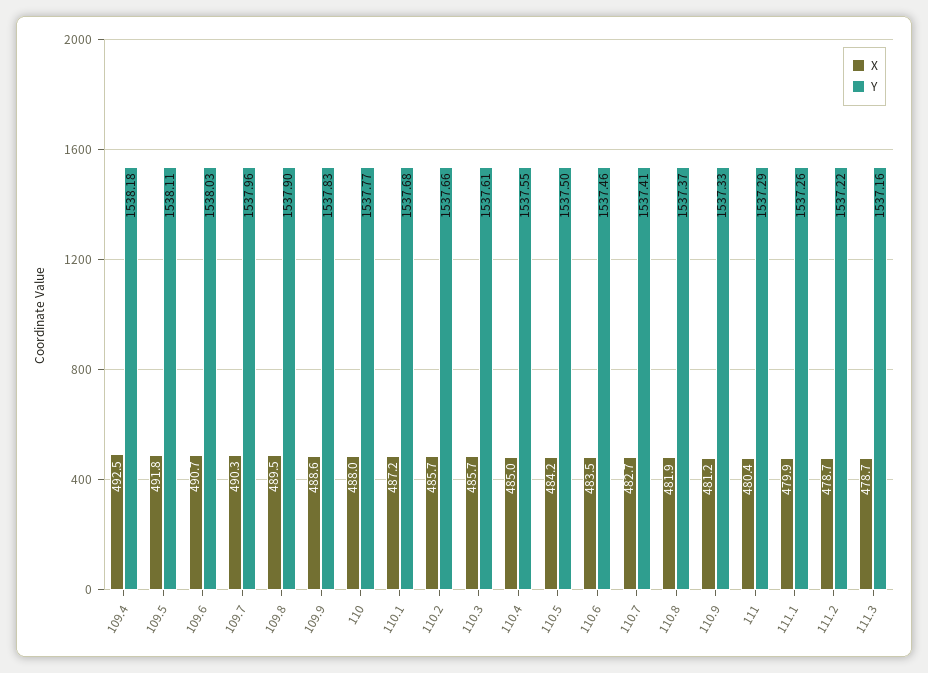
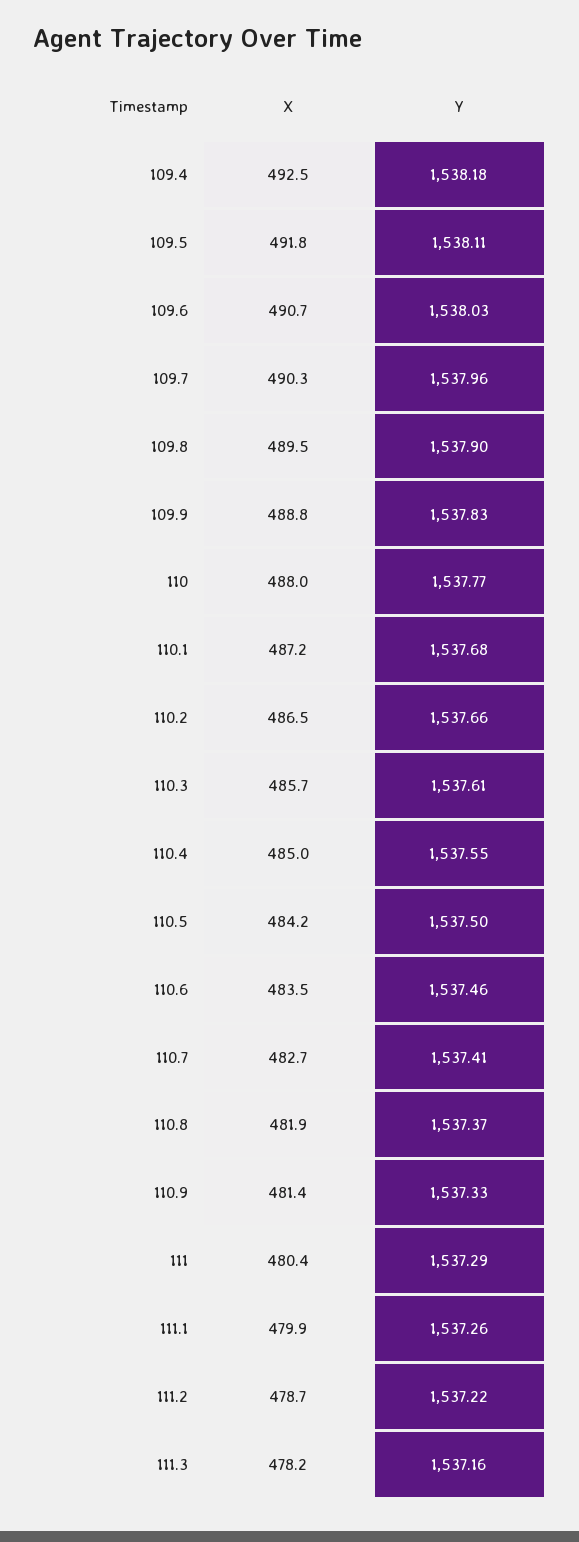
  {
    "X": {
      "109.4": 492.5,
      "109.5": 491.8,
      "109.6": 490.7,
      "109.7": 490.3,
      "109.8": 489.5,
-     "109.9": 488.6,
+     "109.9": 488.8,
      "110": 488,
      "110.1": 487.2,
-     "110.2": 485.7,
+     "110.2": 486.5,
      "110.3": 485.7,
      "110.4": 485,
      "110.5": 484.2,
      "110.6": 483.5,
      "110.7": 482.7,
      "110.8": 481.9,
-     "110.9": 481.2,
+     "110.9": 481.4,
      "111": 480.4,
      "111.1": 479.9,
      "111.2": 478.7,
-     "111.3": 478.7
+     "111.3": 478.2
    },
    "Y": {
      "109.4": 1538.18,
      "109.5": 1538.11,
      "109.6": 1538.03,
      "109.7": 1537.96,
      "109.8": 1537.9,
      "109.9": 1537.83,
      "110": 1537.77,
      "110.1": 1537.68,
      "110.2": 1537.66,
      "110.3": 1537.61,
      "110.4": 1537.55,
      "110.5": 1537.5,
      "110.6": 1537.46,
      "110.7": 1537.41,
      "110.8": 1537.37,
      "110.9": 1537.33,
      "111": 1537.29,
      "111.1": 1537.26,
      "111.2": 1537.22,
      "111.3": 1537.16
    }
  }

